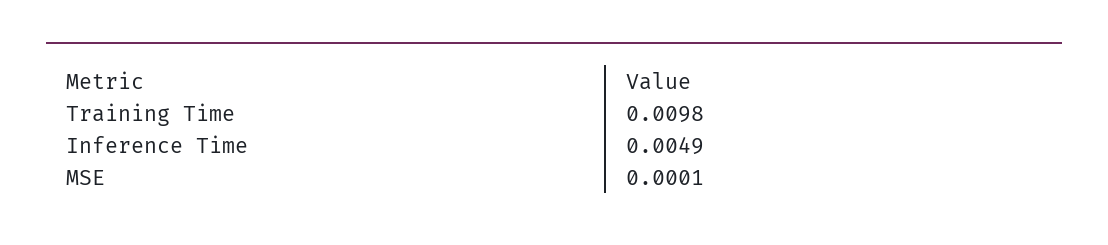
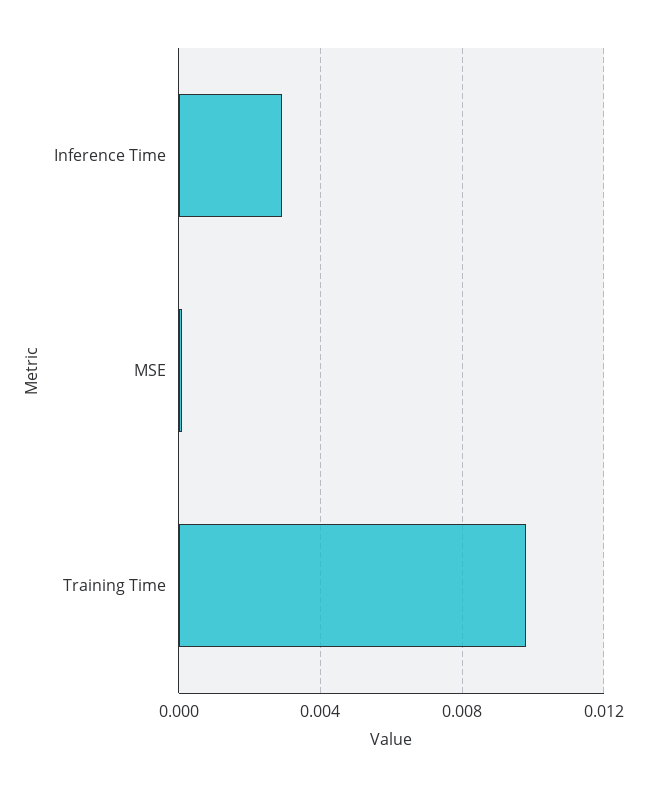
  {
    "Training Time": 0.0098,
-   "Inference Time": 0.0049,
+   "Inference Time": 0.003,
    "MSE": 0.0001
  }

